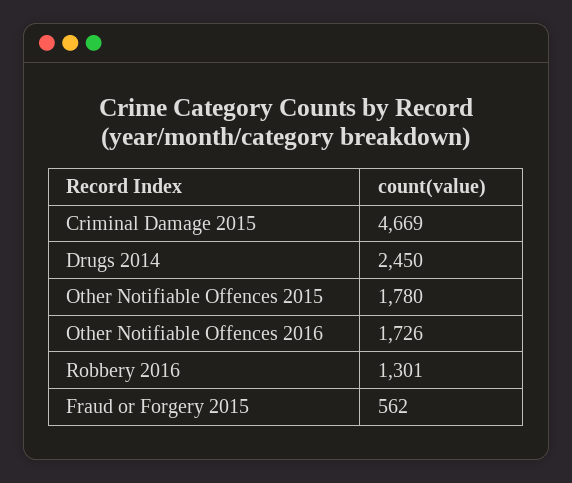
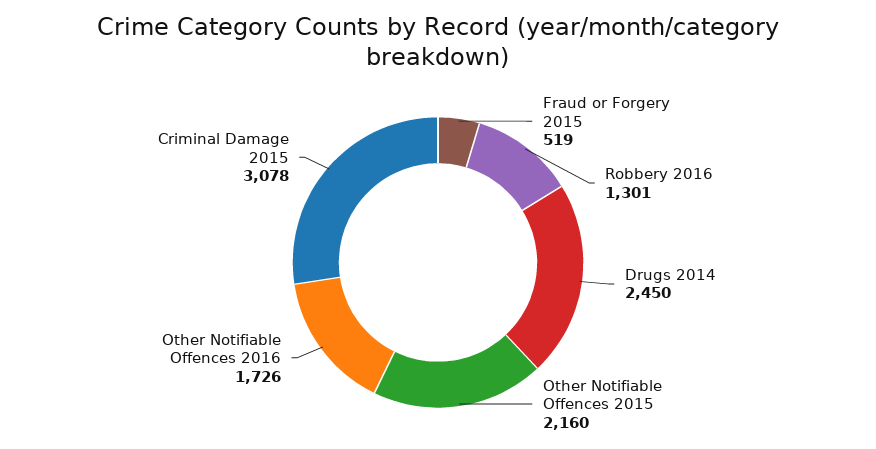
  {
-   "Criminal Damage 2015": 4669,
+   "Criminal Damage 2015": 3078,
    "Drugs 2014": 2450,
-   "Other Notifiable Offences 2015": 1780,
+   "Other Notifiable Offences 2015": 2160,
    "Other Notifiable Offences 2016": 1726,
    "Robbery 2016": 1301,
-   "Fraud or Forgery 2015": 562
+   "Fraud or Forgery 2015": 519
  }

